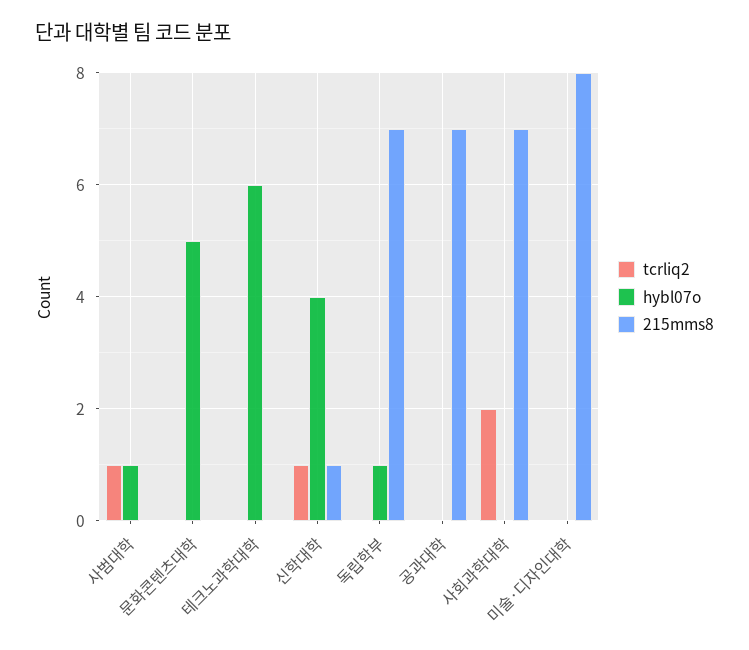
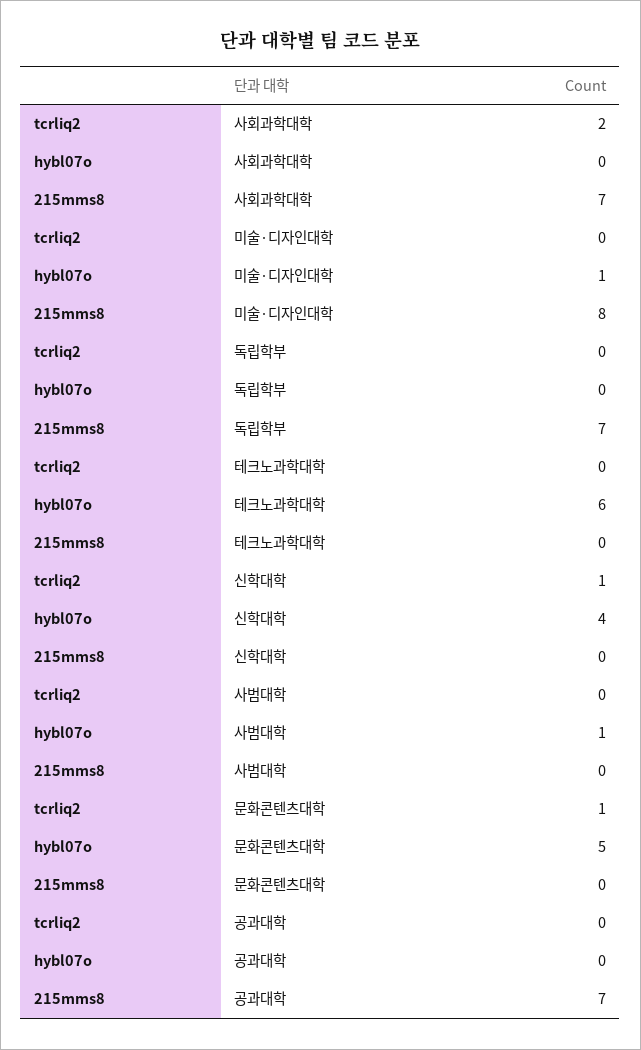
  {
    "tcrliq2": {
-     "사범대학": 1,
+     "사범대학": 0,
-     "문화콘텐츠대학": 0,
+     "문화콘텐츠대학": 1,
      "테크노과학대학": 0,
      "신학대학": 1,
      "독립학부": 0,
      "공과대학": 0,
      "사회과학대학": 2,
      "미술·디자인대학": 0
    },
    "hybl07o": {
      "사범대학": 1,
      "문화콘텐츠대학": 5,
      "테크노과학대학": 6,
      "신학대학": 4,
-     "독립학부": 1,
+     "독립학부": 0,
      "공과대학": 0,
      "사회과학대학": 0,
-     "미술·디자인대학": 0
+     "미술·디자인대학": 1
    },
    "215mms8": {
      "사범대학": 0,
      "문화콘텐츠대학": 0,
      "테크노과학대학": 0,
-     "신학대학": 1,
+     "신학대학": 0,
      "독립학부": 7,
      "공과대학": 7,
      "사회과학대학": 7,
      "미술·디자인대학": 8
    }
  }

